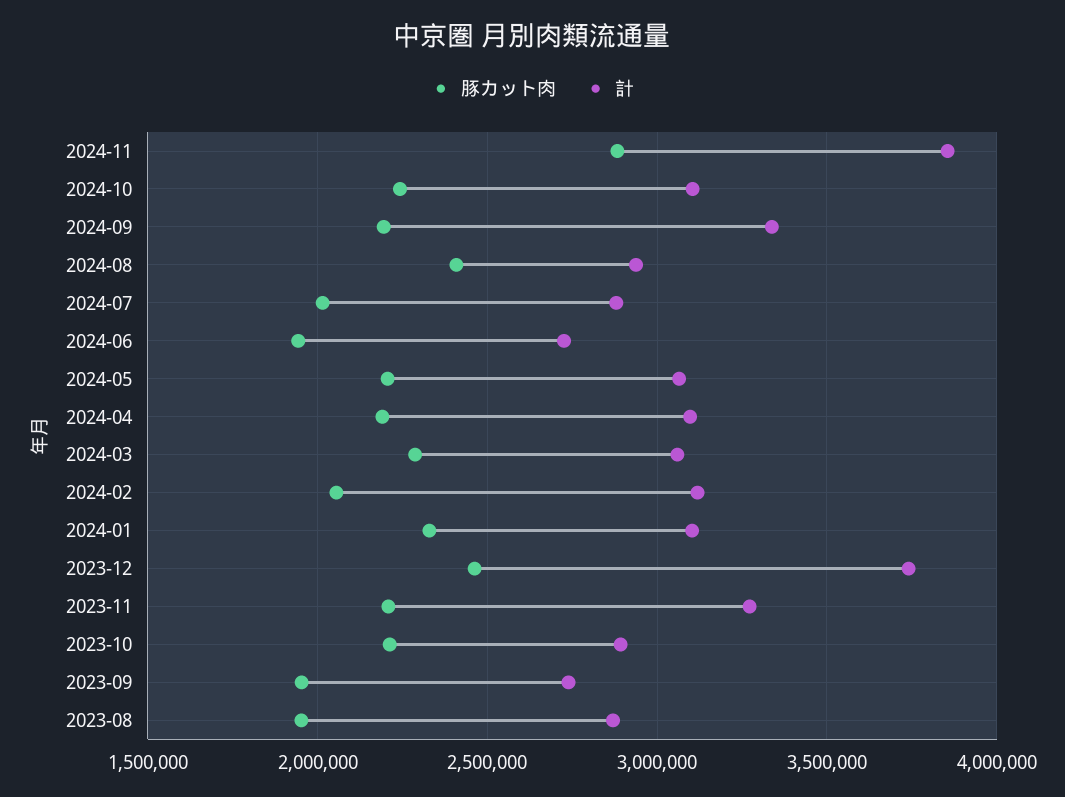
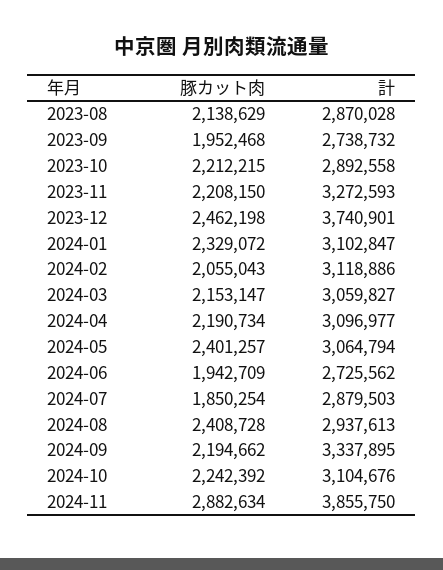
  {
    "豚カット肉": {
      "2024-11": 2882634,
      "2024-10": 2242392,
      "2024-09": 2194662,
      "2024-08": 2408728,
-     "2024-07": 2000000,
+     "2024-07": 1850254,
      "2024-06": 1942709,
-     "2024-05": 2200000,
+     "2024-05": 2401257,
      "2024-04": 2190734,
-     "2024-03": 2300000,
+     "2024-03": 2153147,
      "2024-02": 2055043,
      "2024-01": 2329072,
      "2023-12": 2462198,
      "2023-11": 2208150,
      "2023-10": 2212215,
      "2023-09": 1952468,
-     "2023-08": 1950000
+     "2023-08": 2138629
    },
    "計": {
      "2024-11": 3855750,
      "2024-10": 3104676,
      "2024-09": 3337895,
      "2024-08": 2937613,
      "2024-07": 2879503,
      "2024-06": 2725562,
      "2024-05": 3064794,
      "2024-04": 3096977,
      "2024-03": 3059827,
      "2024-02": 3118886,
      "2024-01": 3102847,
      "2023-12": 3740901,
      "2023-11": 3272593,
      "2023-10": 2892558,
      "2023-09": 2738732,
      "2023-08": 2870028
    }
  }

